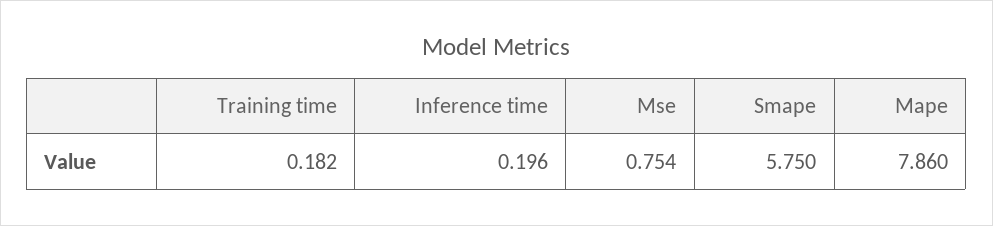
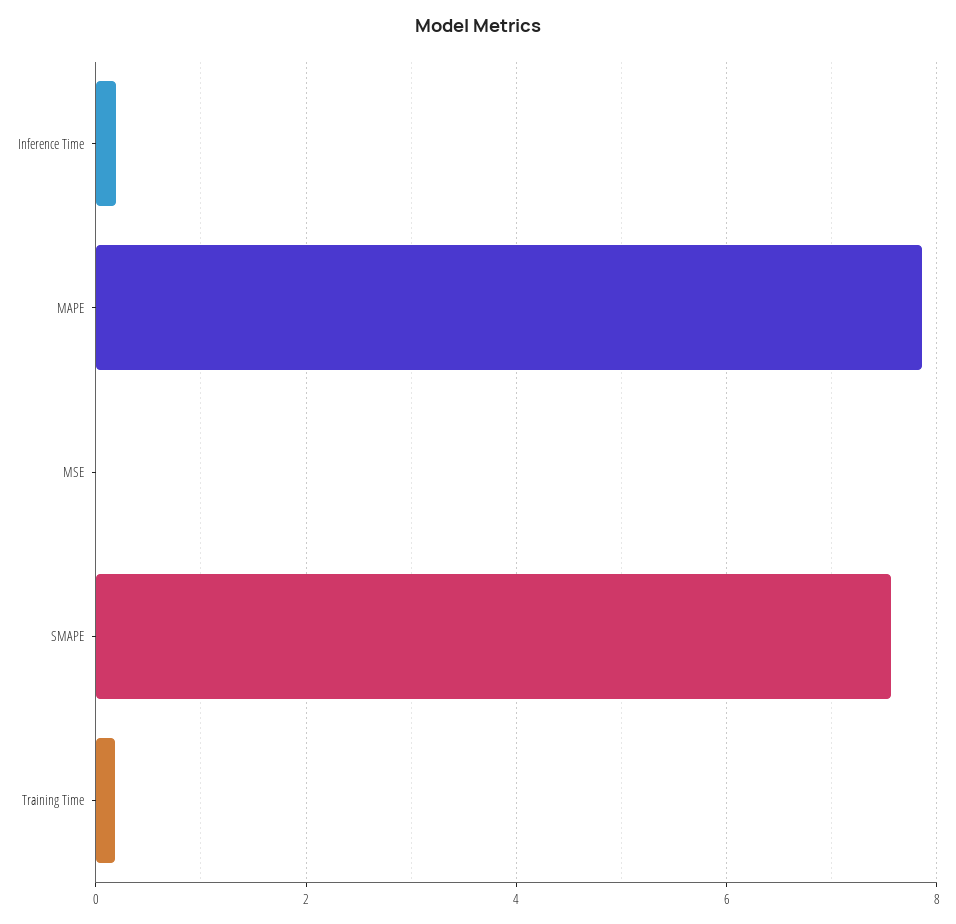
  {
    "Training time": 0.182,
    "Inference time": 0.196,
-   "Mse": 0.754,
+   "Mse": 0,
-   "Smape": 5.75,
+   "Smape": 7.6,
    "Mape": 7.86
  }

